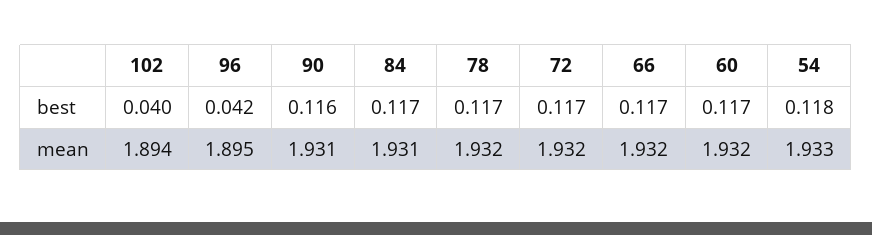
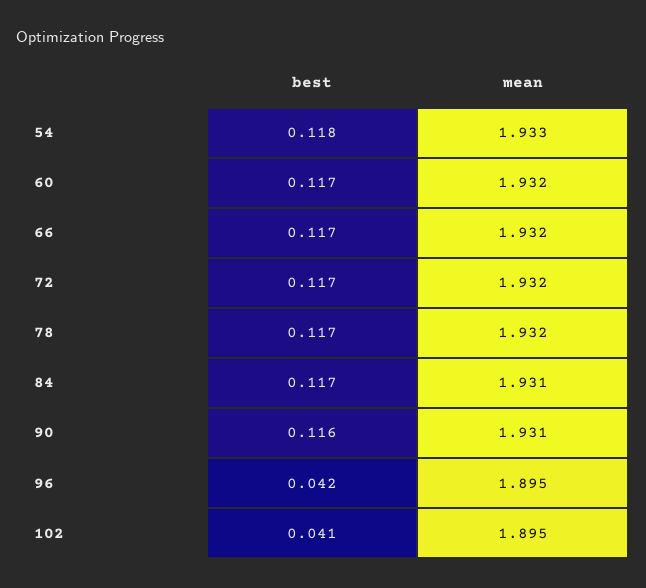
  {
    "102": {
-     "best": 0.04,
+     "best": 0.041,
-     "mean": 1.894
+     "mean": 1.895
    },
    "96": {
      "best": 0.042,
      "mean": 1.895
    },
    "90": {
      "best": 0.116,
      "mean": 1.931
    },
    "84": {
      "best": 0.117,
      "mean": 1.931
    },
    "78": {
      "best": 0.117,
      "mean": 1.932
    },
    "72": {
      "best": 0.117,
      "mean": 1.932
    },
    "66": {
      "best": 0.117,
      "mean": 1.932
    },
    "60": {
      "best": 0.117,
      "mean": 1.932
    },
    "54": {
      "best": 0.118,
      "mean": 1.933
    }
  }

